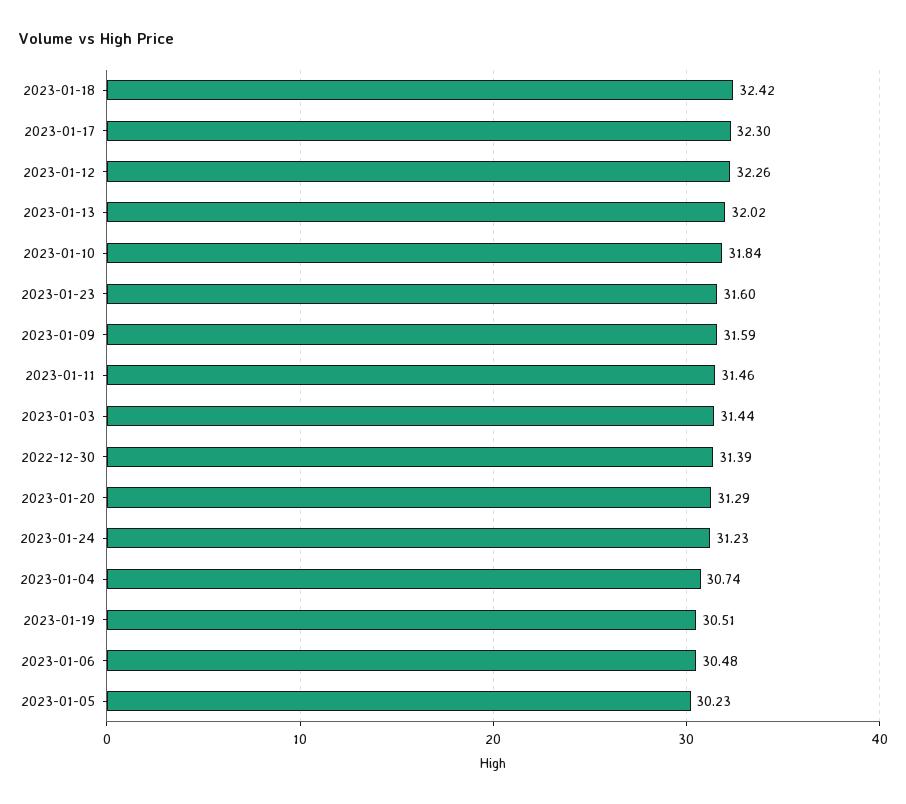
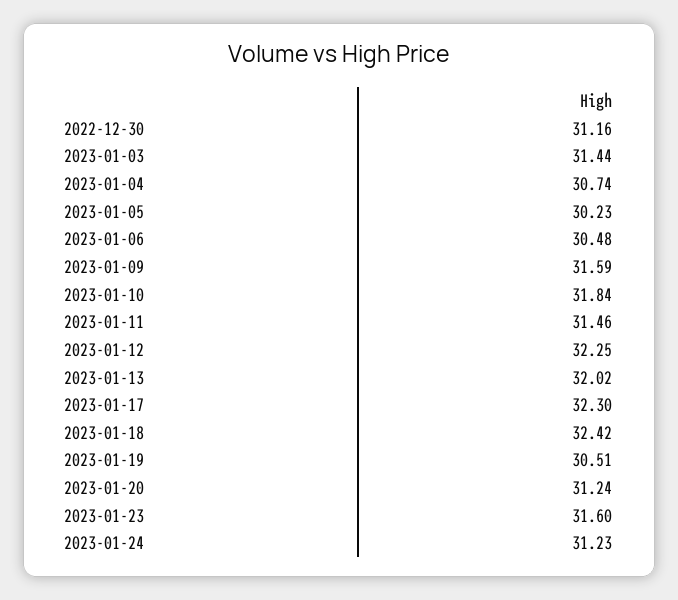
  {
    "2023-01-18": 32.42,
    "2023-01-17": 32.3,
-   "2023-01-12": 32.26,
+   "2023-01-12": 32.25,
    "2023-01-13": 32.02,
    "2023-01-10": 31.84,
    "2023-01-23": 31.6,
    "2023-01-09": 31.59,
    "2023-01-11": 31.46,
    "2023-01-03": 31.44,
-   "2022-12-30": 31.39,
+   "2022-12-30": 31.16,
-   "2023-01-20": 31.29,
+   "2023-01-20": 31.24,
    "2023-01-24": 31.23,
    "2023-01-04": 30.74,
    "2023-01-19": 30.51,
    "2023-01-06": 30.48,
    "2023-01-05": 30.23
  }

